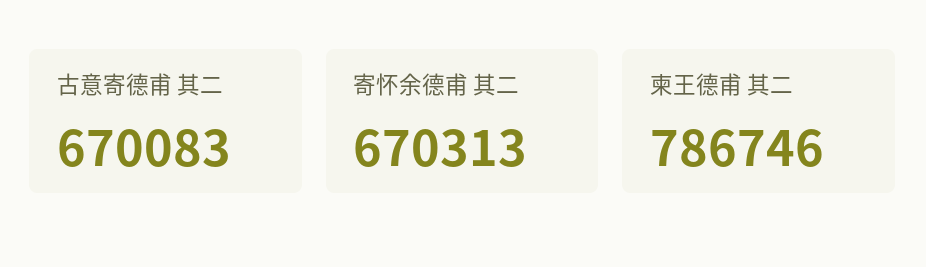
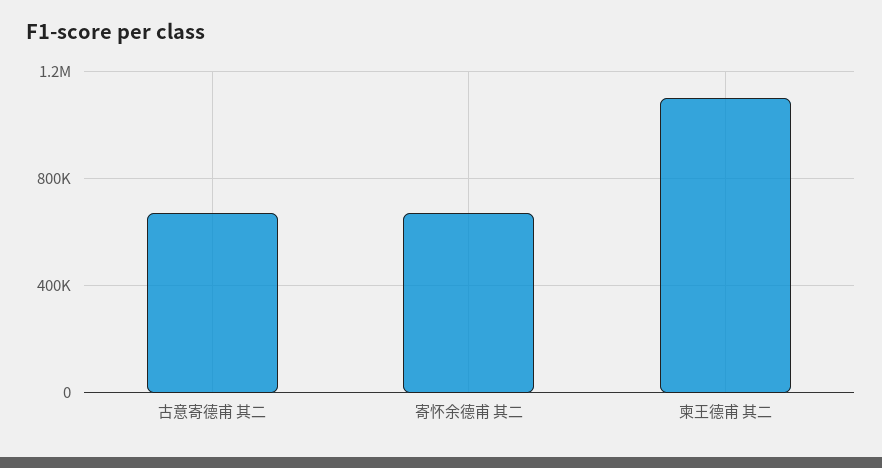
  {
    "古意寄德甫 其二": 670083,
    "寄怀余德甫 其二": 670313,
-   "柬王德甫 其二": 786746
+   "柬王德甫 其二": 1100000
  }

